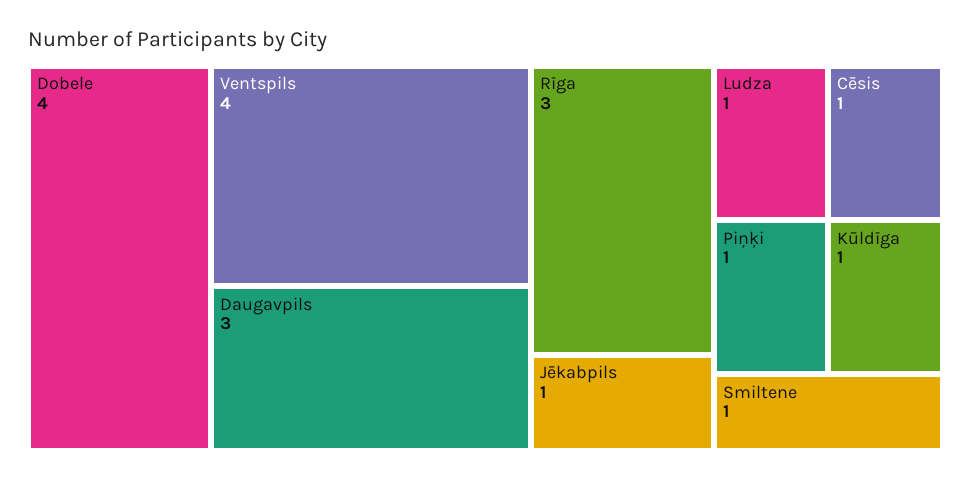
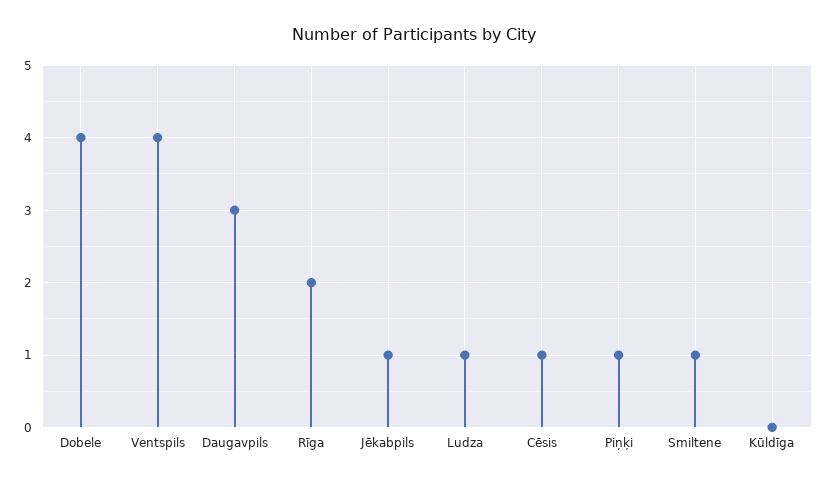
  {
    "Dobele": 4,
    "Ventspils": 4,
    "Daugavpils": 3,
-   "Rīga": 3,
+   "Rīga": 2,
    "Jēkabpils": 1,
    "Ludza": 1,
    "Cēsis": 1,
    "Piņķi": 1,
-   "Kūldīga": 1,
+   "Kūldīga": 0,
    "Smiltene": 1
  }

